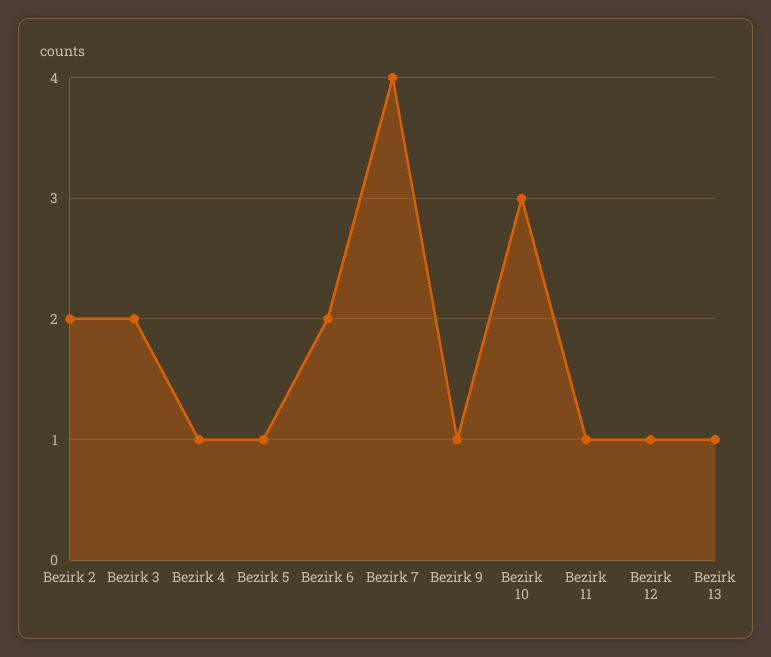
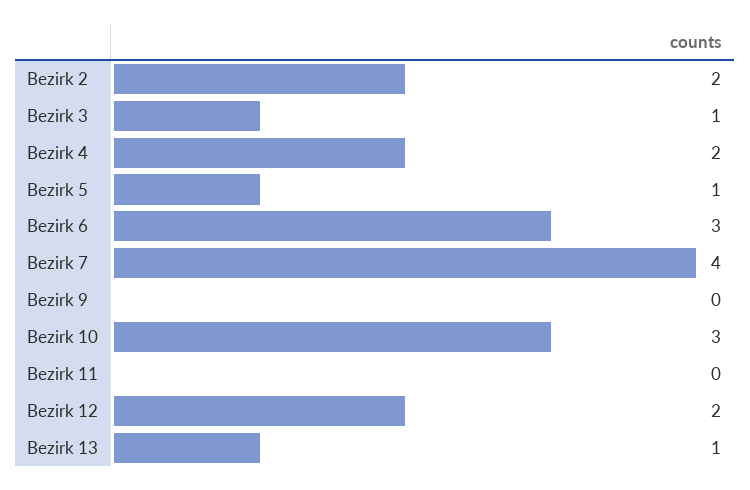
  {
    "Bezirk 2": 2,
-   "Bezirk 3": 2,
+   "Bezirk 3": 1,
-   "Bezirk 4": 1,
+   "Bezirk 4": 2,
    "Bezirk 5": 1,
-   "Bezirk 6": 2,
+   "Bezirk 6": 3,
    "Bezirk 7": 4,
-   "Bezirk 9": 1,
+   "Bezirk 9": 0,
    "Bezirk 10": 3,
-   "Bezirk 11": 1,
+   "Bezirk 11": 0,
-   "Bezirk 12": 1,
+   "Bezirk 12": 2,
    "Bezirk 13": 1
  }

